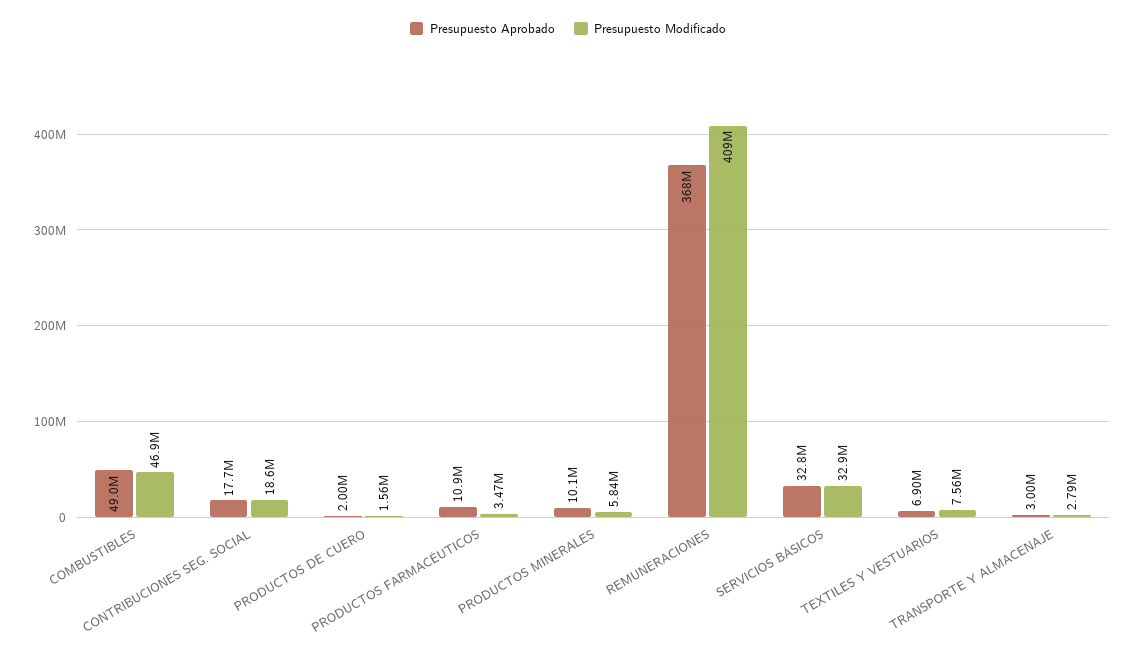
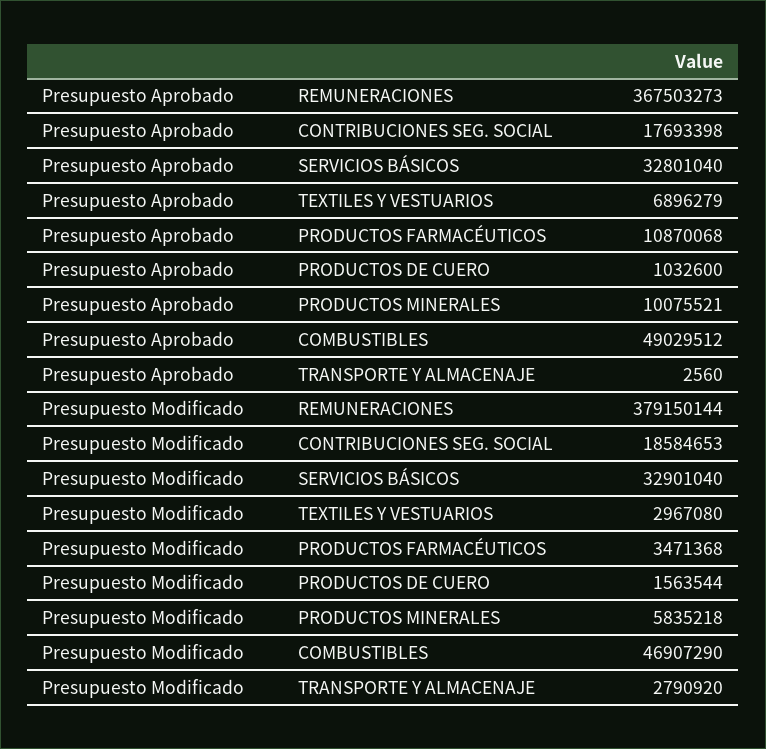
  {
    "Presupuesto Aprobado": {
      "COMBUSTIBLES": 49029512,
      "CONTRIBUCIONES SEG. SOCIAL": 17693398,
-     "PRODUCTOS DE CUERO": 2000000,
+     "PRODUCTOS DE CUERO": 1032600,
      "PRODUCTOS FARMACÉUTICOS": 10870068,
      "PRODUCTOS MINERALES": 10075521,
      "REMUNERACIONES": 367503273,
      "SERVICIOS BÁSICOS": 32801040,
      "TEXTILES Y VESTUARIOS": 6896279,
-     "TRANSPORTE Y ALMACENAJE": 3000000
+     "TRANSPORTE Y ALMACENAJE": 2560
    },
    "Presupuesto Modificado": {
      "COMBUSTIBLES": 46907290,
      "CONTRIBUCIONES SEG. SOCIAL": 18584653,
      "PRODUCTOS DE CUERO": 1563544,
      "PRODUCTOS FARMACÉUTICOS": 3471368,
      "PRODUCTOS MINERALES": 5835218,
-     "REMUNERACIONES": 409000000,
+     "REMUNERACIONES": 379150144,
      "SERVICIOS BÁSICOS": 32901040,
-     "TEXTILES Y VESTUARIOS": 7560000,
+     "TEXTILES Y VESTUARIOS": 2967080,
      "TRANSPORTE Y ALMACENAJE": 2790920
    }
  }

